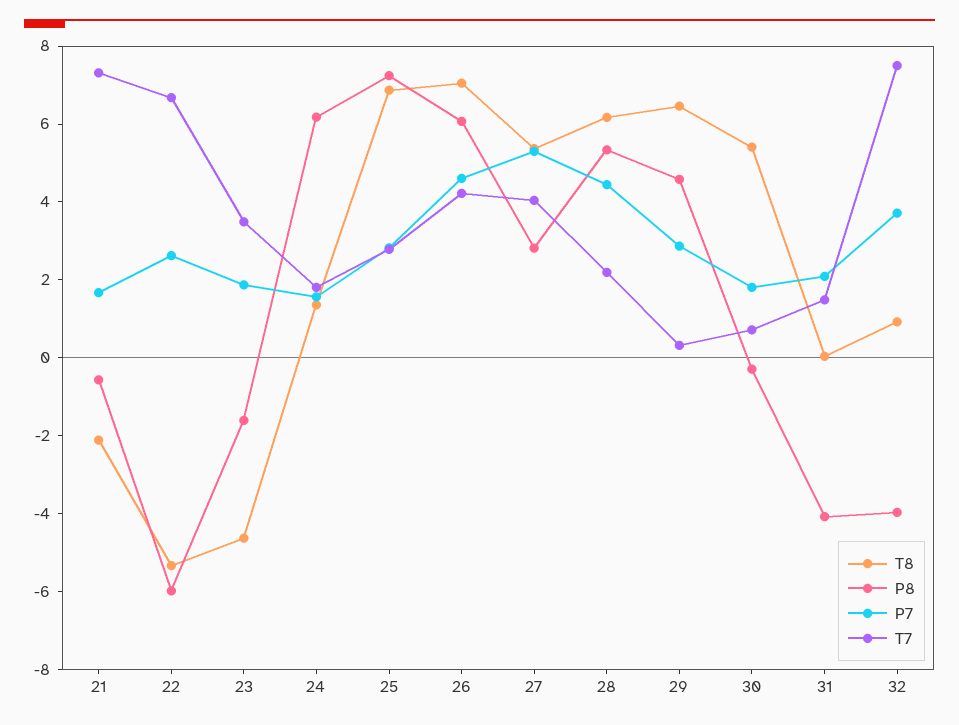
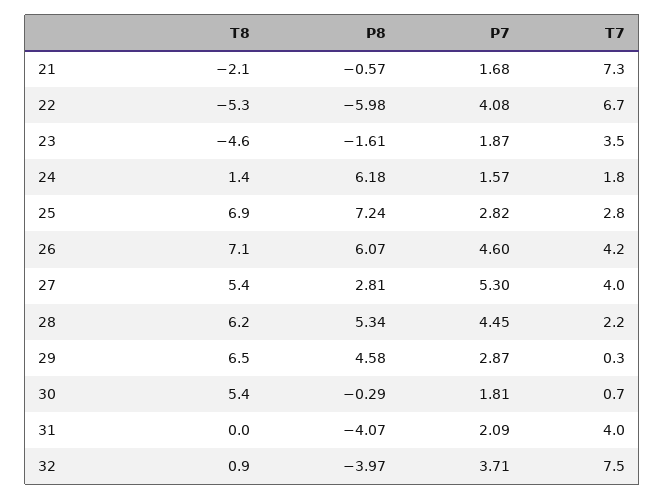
  {
    "T8": {
      "21": -2.1,
      "22": -5.3,
      "23": -4.6,
      "24": 1.4,
      "25": 6.9,
      "26": 7.1,
      "27": 5.4,
      "28": 6.2,
      "29": 6.5,
      "30": 5.4,
      "31": 0,
      "32": 0.9
    },
    "P8": {
      "21": -0.57,
      "22": -5.98,
      "23": -1.61,
      "24": 6.18,
      "25": 7.24,
      "26": 6.07,
      "27": 2.81,
      "28": 5.34,
      "29": 4.58,
      "30": -0.29,
      "31": -4.07,
      "32": -3.97
    },
    "P7": {
      "21": 1.68,
-     "22": 2.5,
+     "22": 4.08,
      "23": 1.87,
      "24": 1.57,
      "25": 2.82,
      "26": 4.6,
      "27": 5.3,
      "28": 4.45,
      "29": 2.87,
      "30": 1.81,
      "31": 2.09,
      "32": 3.71
    },
    "T7": {
      "21": 7.3,
      "22": 6.7,
      "23": 3.5,
      "24": 1.8,
      "25": 2.8,
      "26": 4.2,
      "27": 4,
      "28": 2.2,
      "29": 0.3,
      "30": 0.7,
-     "31": 1.5,
+     "31": 4,
      "32": 7.5
    }
  }

